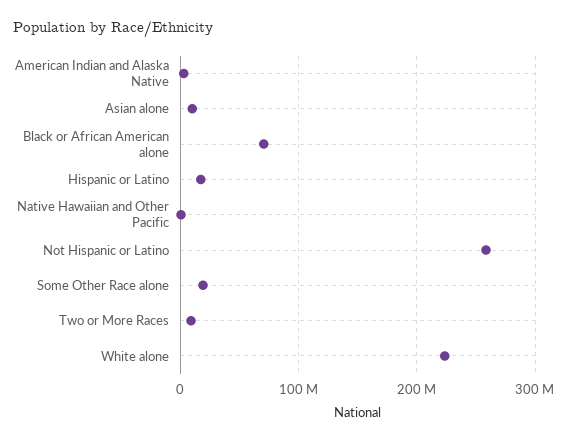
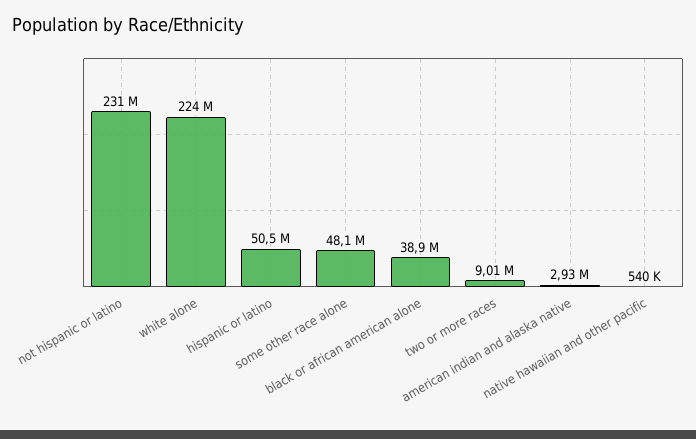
  {
    "American Indian and Alaska Native": 2930000,
-   "Asian alone": 10000000,
-   "Black or African American alone": 70000000,
+   "Black or African American alone": 38900000,
-   "Hispanic or Latino": 20000000,
+   "Hispanic or Latino": 50500000,
    "Native Hawaiian and Other Pacific": 540000,
-   "Not Hispanic or Latino": 260000000,
+   "Not Hispanic or Latino": 231000000,
-   "Some Other Race alone": 20000000,
+   "Some Other Race alone": 48100000,
    "Two or More Races": 9010000,
    "White alone": 224000000
  }

